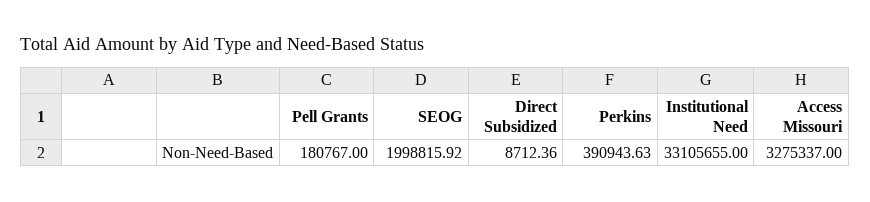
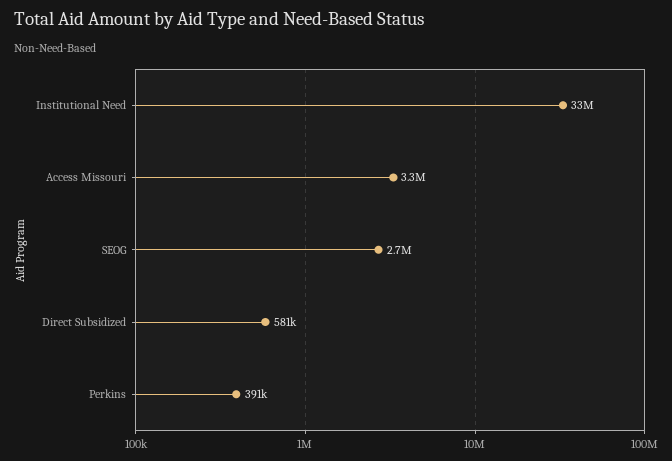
  {
-   "Pell Grants": 180767,
-   "SEOG": 1998815.92,
+   "SEOG": 2700000,
-   "Direct Subsidized": 8712.36,
+   "Direct Subsidized": 581000,
    "Perkins": 390943.63,
    "Institutional Need": 33105655,
    "Access Missouri": 3275337
  }

